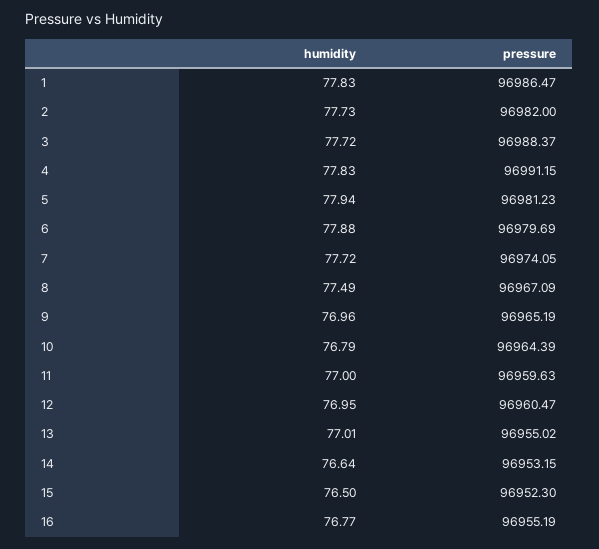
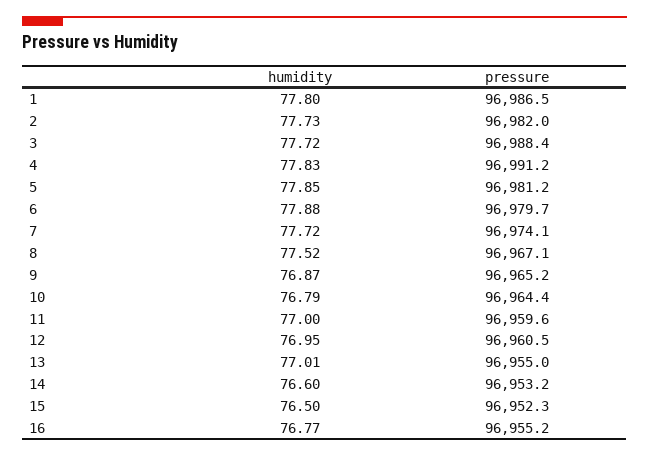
  {
    "humidity": {
-     "1": 77.83,
+     "1": 77.8,
      "2": 77.73,
      "3": 77.72,
      "4": 77.83,
-     "5": 77.94,
+     "5": 77.85,
      "6": 77.88,
      "7": 77.72,
-     "8": 77.49,
+     "8": 77.52,
-     "9": 76.96,
+     "9": 76.87,
      "10": 76.79,
      "11": 77,
      "12": 76.95,
      "13": 77.01,
-     "14": 76.64,
+     "14": 76.6,
      "15": 76.5,
      "16": 76.77
    },
    "pressure": {
      "1": 96986.47,
      "2": 96982,
      "3": 96988.37,
      "4": 96991.15,
      "5": 96981.23,
      "6": 96979.69,
      "7": 96974.05,
      "8": 96967.09,
      "9": 96965.19,
      "10": 96964.39,
      "11": 96959.63,
      "12": 96960.47,
      "13": 96955.02,
      "14": 96953.15,
      "15": 96952.3,
      "16": 96955.19
    }
  }

